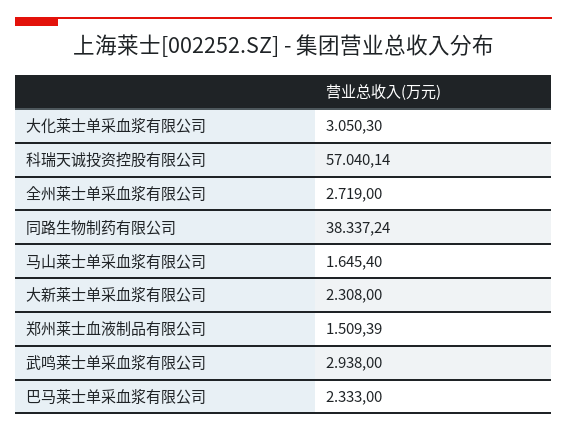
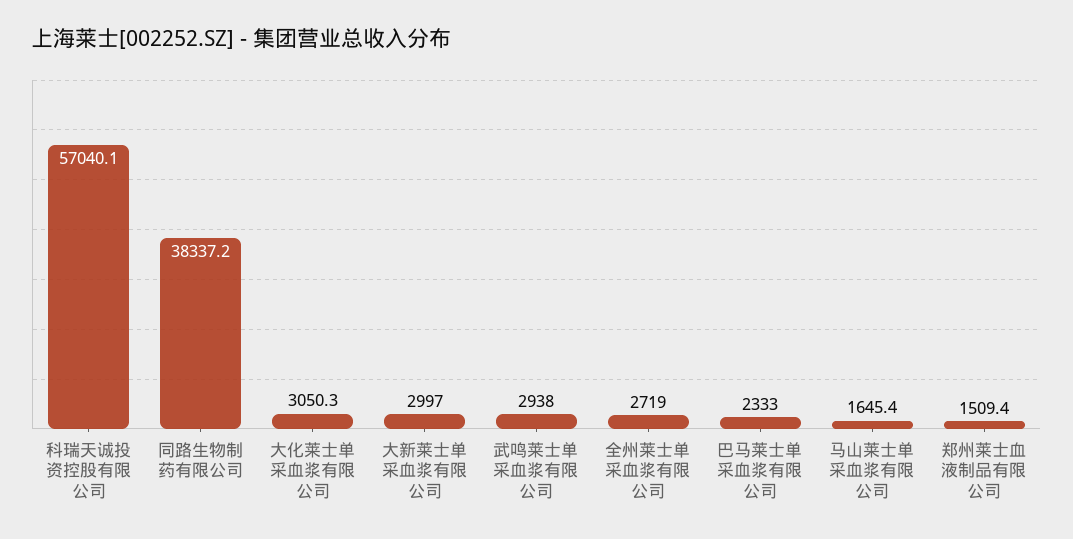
  {
    "大化莱士单采血浆有限公司": 3050.3,
    "科瑞天诚投资控股有限公司": 57040.14,
    "全州莱士单采血浆有限公司": 2719,
    "同路生物制药有限公司": 38337.24,
    "马山莱士单采血浆有限公司": 1645.4,
-   "大新莱士单采血浆有限公司": 2308,
+   "大新莱士单采血浆有限公司": 2997,
    "郑州莱士血液制品有限公司": 1509.39,
    "武鸣莱士单采血浆有限公司": 2938,
    "巴马莱士单采血浆有限公司": 2333
  }

